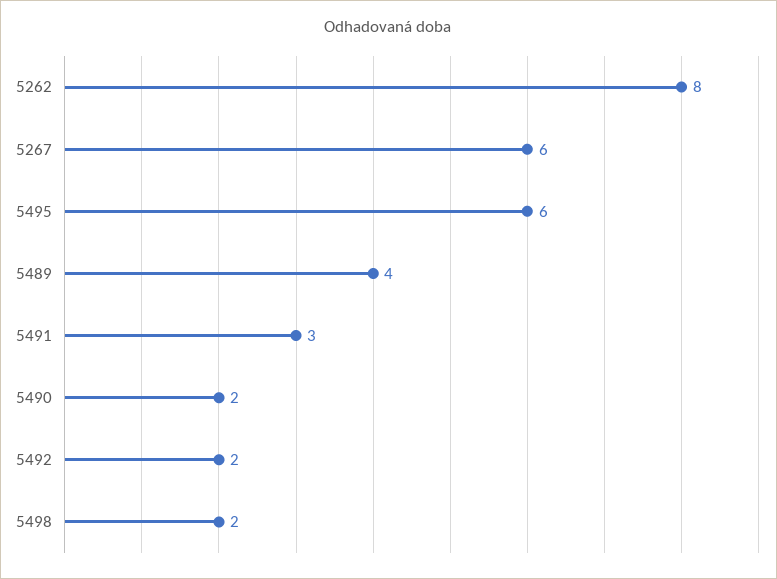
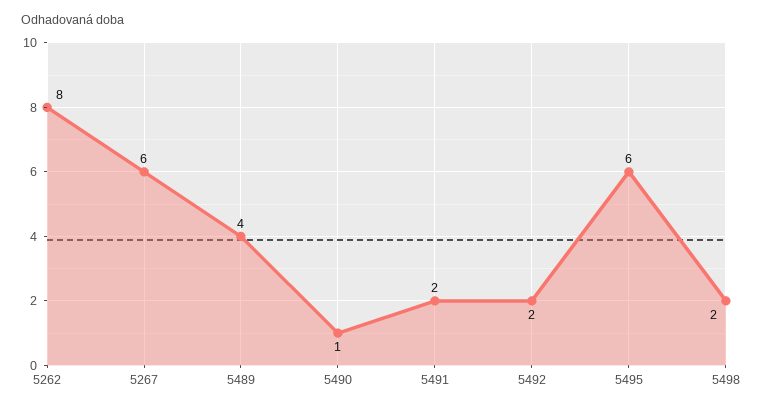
  {
    "5262": 8,
    "5267": 6,
    "5495": 6,
    "5489": 4,
-   "5491": 3,
+   "5491": 2,
-   "5490": 2,
+   "5490": 1,
    "5492": 2,
    "5498": 2
  }

